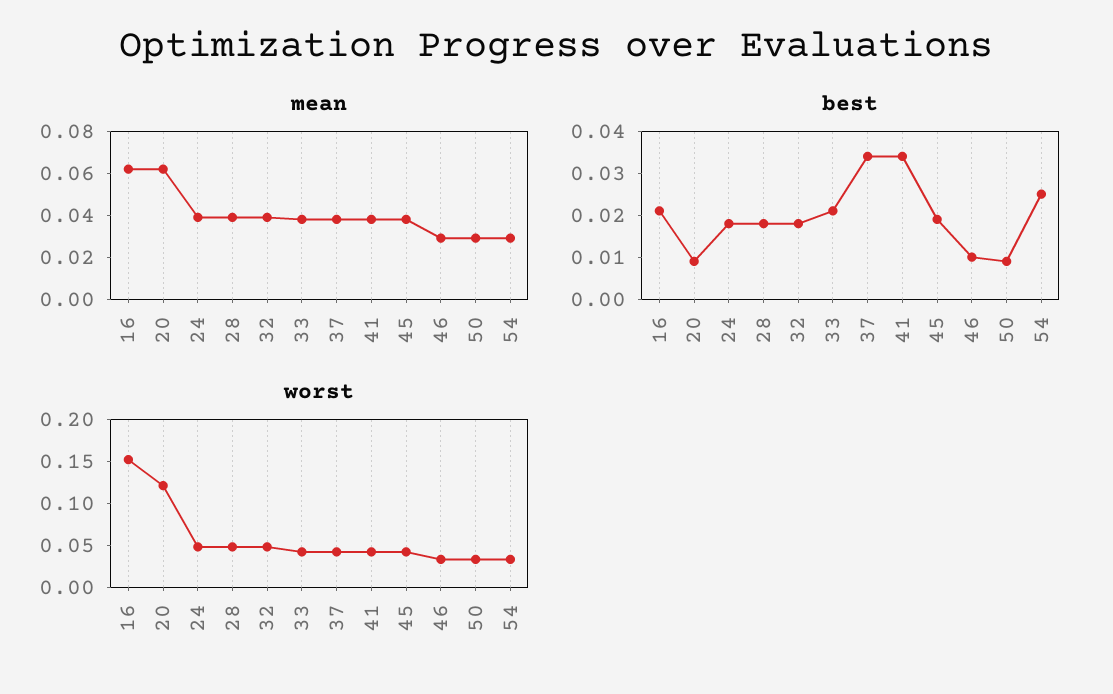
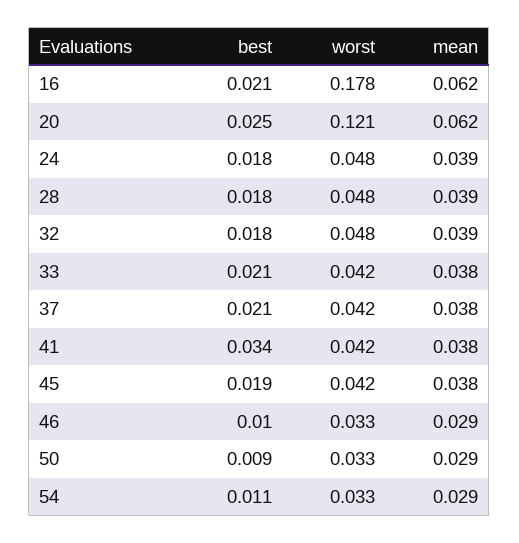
  {
    "mean": {
      "16": 0.062,
      "20": 0.062,
      "24": 0.039,
      "28": 0.039,
      "32": 0.039,
      "33": 0.038,
      "37": 0.038,
      "41": 0.038,
      "45": 0.038,
      "46": 0.029,
      "50": 0.029,
      "54": 0.029
    },
    "best": {
      "16": 0.021,
-     "20": 0.01,
+     "20": 0.025,
      "24": 0.018,
      "28": 0.018,
      "32": 0.018,
      "33": 0.021,
-     "37": 0.035,
+     "37": 0.021,
      "41": 0.034,
      "45": 0.019,
      "46": 0.01,
      "50": 0.009,
-     "54": 0.025
+     "54": 0.011
    },
    "worst": {
-     "16": 0.15,
+     "16": 0.178,
      "20": 0.121,
      "24": 0.048,
      "28": 0.048,
      "32": 0.048,
      "33": 0.042,
      "37": 0.042,
      "41": 0.042,
      "45": 0.042,
      "46": 0.033,
      "50": 0.033,
      "54": 0.033
    }
  }

